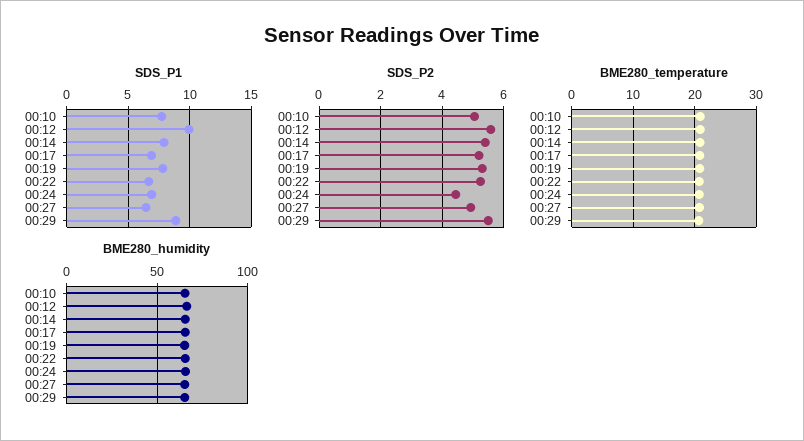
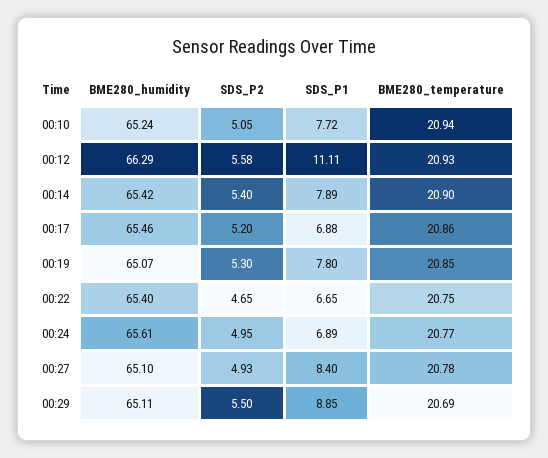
  {
    "SDS_P1": {
      "00:10": 7.72,
-     "00:12": 10,
+     "00:12": 11.11,
      "00:14": 7.89,
      "00:17": 6.88,
      "00:19": 7.8,
      "00:22": 6.65,
      "00:24": 6.89,
-     "00:27": 6.5,
+     "00:27": 8.4,
      "00:29": 8.85
    },
    "SDS_P2": {
      "00:10": 5.05,
      "00:12": 5.58,
      "00:14": 5.4,
      "00:17": 5.2,
      "00:19": 5.3,
-     "00:22": 5.2,
+     "00:22": 4.65,
-     "00:24": 4.4,
+     "00:24": 4.95,
      "00:27": 4.93,
      "00:29": 5.5
    },
    "BME280_temperature": {
      "00:10": 20.94,
      "00:12": 20.93,
      "00:14": 20.9,
      "00:17": 20.86,
      "00:19": 20.85,
      "00:22": 20.75,
      "00:24": 20.77,
      "00:27": 20.78,
      "00:29": 20.69
    },
    "BME280_humidity": {
      "00:10": 65.24,
      "00:12": 66.29,
      "00:14": 65.42,
      "00:17": 65.46,
      "00:19": 65.07,
      "00:22": 65.4,
      "00:24": 65.61,
      "00:27": 65.1,
      "00:29": 65.11
    }
  }

